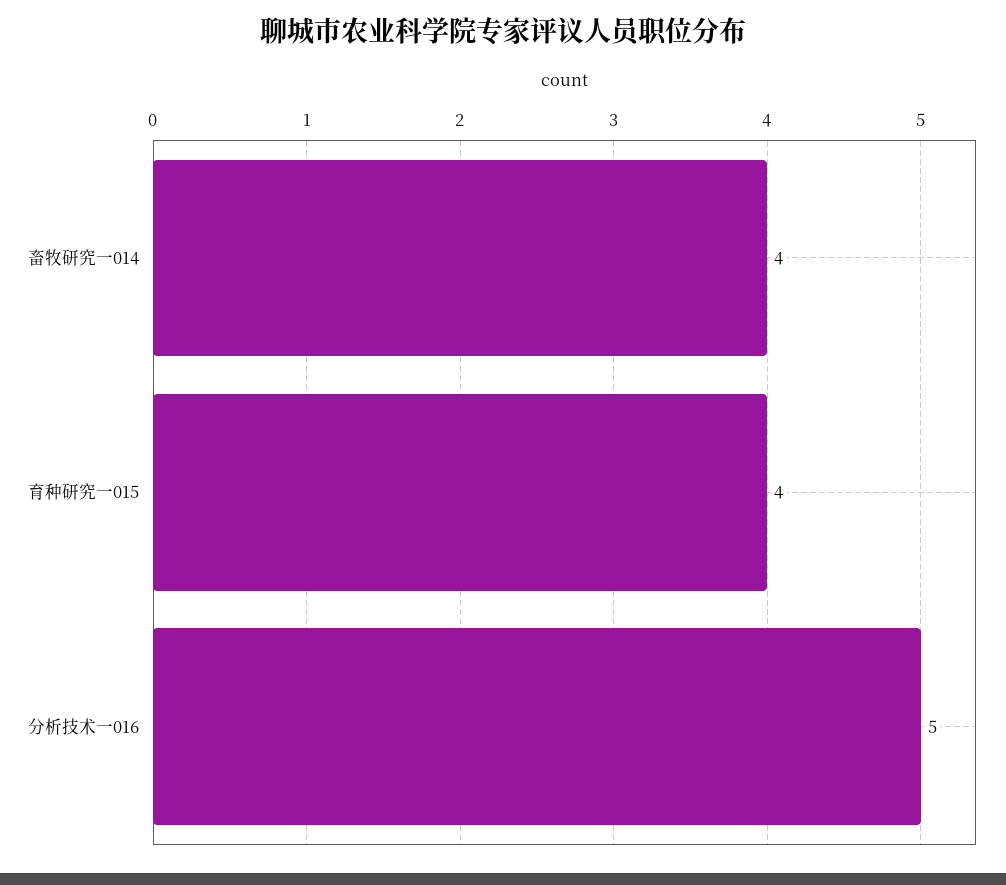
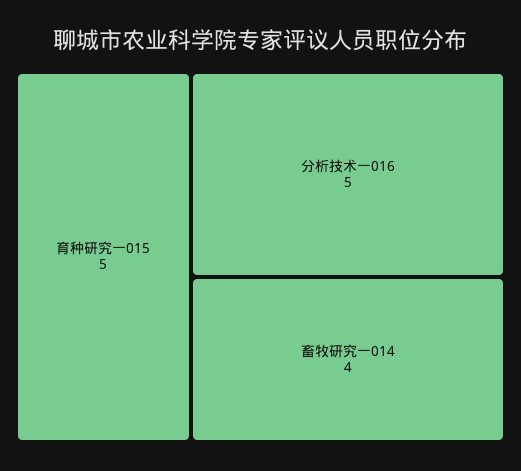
  {
    "畜牧研究一014": 4,
-   "育种研究一015": 4,
+   "育种研究一015": 5,
    "分析技术一016": 5
  }

